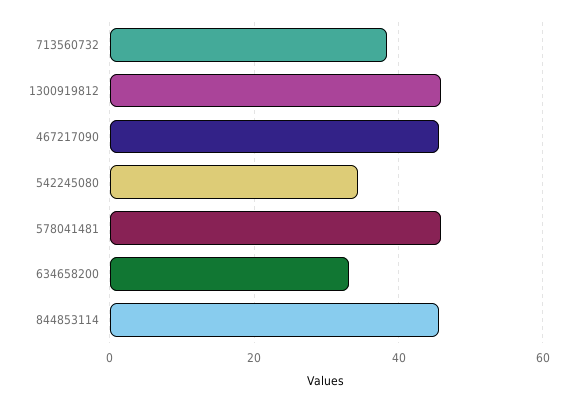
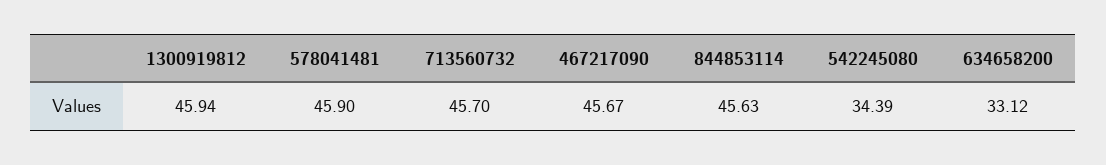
  {
-   "713560732": 38,
+   "713560732": 45.7,
    "1300919812": 45.94,
    "467217090": 45.67,
    "542245080": 34.39,
    "578041481": 45.9,
    "634658200": 33.12,
    "844853114": 45.63
  }

